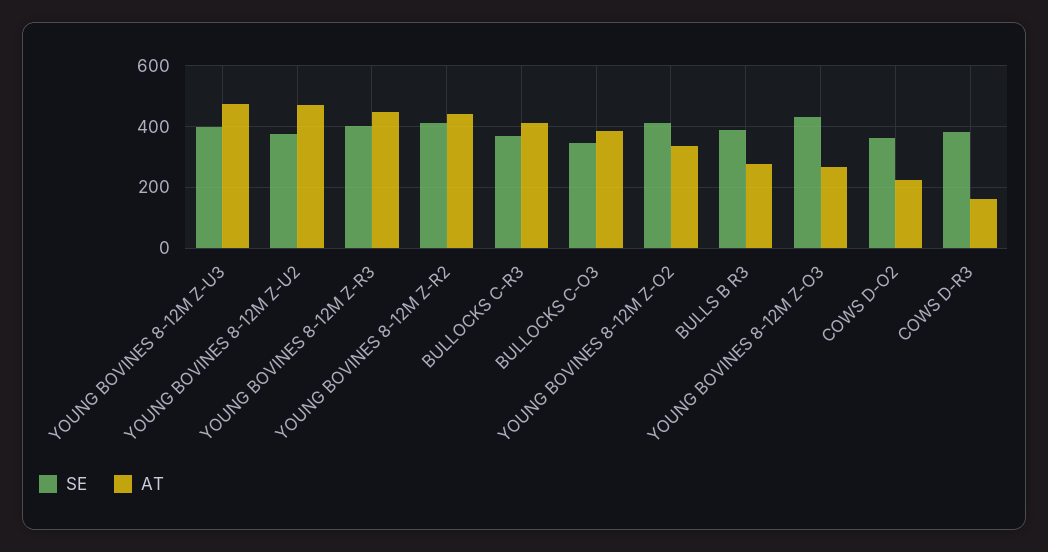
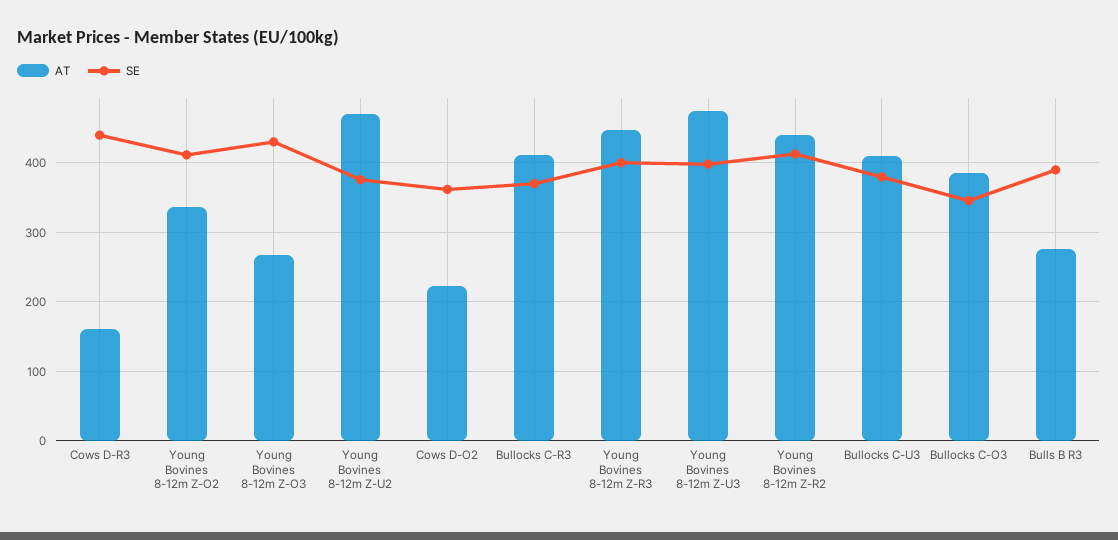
  {
    "SE": {
      "YOUNG BOVINES 8-12M Z-U3": 400,
      "YOUNG BOVINES 8-12M Z-U2": 380,
      "YOUNG BOVINES 8-12M Z-R3": 400,
      "YOUNG BOVINES 8-12M Z-R2": 410,
      "BULLOCKS C-R3": 370,
      "BULLOCKS C-O3": 350,
      "YOUNG BOVINES 8-12M Z-O2": 410,
      "BULLS B R3": 390,
      "YOUNG BOVINES 8-12M Z-O3": 430,
      "COWS D-O2": 360,
-     "COWS D-R3": 380
+     "COWS D-R3": 440,
+     "Bullocks C-U3": 380
    },
    "AT": {
      "YOUNG BOVINES 8-12M Z-U3": 470,
      "YOUNG BOVINES 8-12M Z-U2": 470,
      "YOUNG BOVINES 8-12M Z-R3": 450,
      "YOUNG BOVINES 8-12M Z-R2": 440,
      "BULLOCKS C-R3": 410,
      "BULLOCKS C-O3": 390,
      "YOUNG BOVINES 8-12M Z-O2": 340,
      "BULLS B R3": 280,
      "YOUNG BOVINES 8-12M Z-O3": 270,
      "COWS D-O2": 220,
-     "COWS D-R3": 160
+     "COWS D-R3": 160,
+     "Bullocks C-U3": 410
    }
  }

